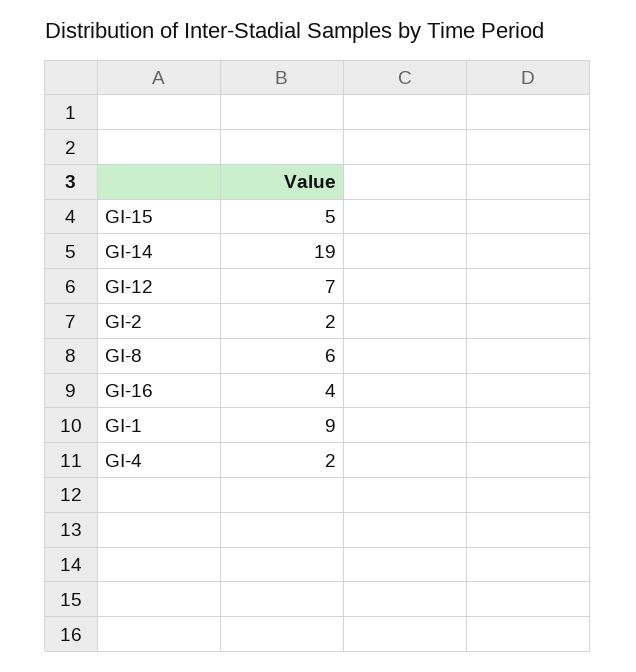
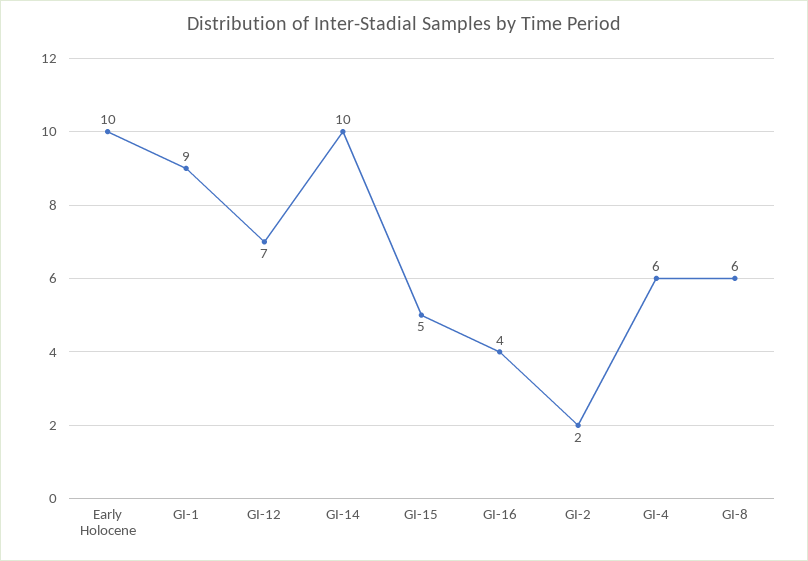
  {
    "GI-15": 5,
-   "GI-14": 19,
+   "GI-14": 10,
    "GI-12": 7,
    "GI-2": 2,
    "GI-8": 6,
    "GI-16": 4,
    "GI-1": 9,
-   "GI-4": 2
+   "GI-4": 6,
+   "Early Holocene": 10
  }

